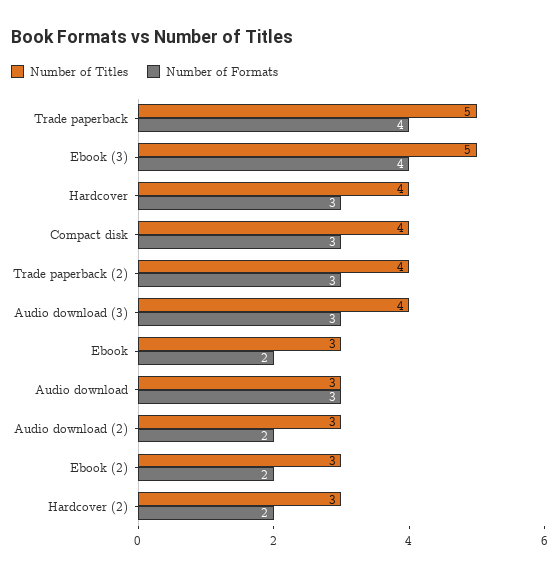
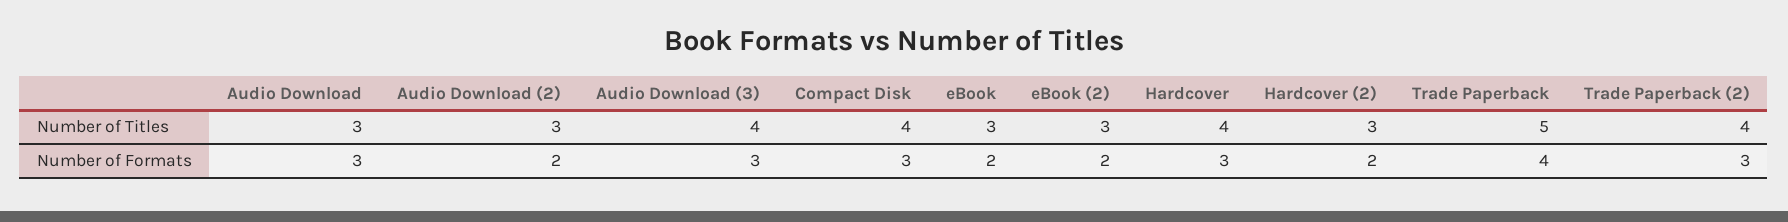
  {
    "Number of Titles": {
      "Trade paperback": 5,
-     "Ebook (3)": 5,
      "Hardcover": 4,
      "Compact disk": 4,
      "Trade paperback (2)": 4,
      "Audio download (3)": 4,
      "Ebook": 3,
      "Audio download": 3,
      "Audio download (2)": 3,
      "Ebook (2)": 3,
      "Hardcover (2)": 3
    },
    "Number of Formats": {
      "Trade paperback": 4,
-     "Ebook (3)": 4,
      "Hardcover": 3,
      "Compact disk": 3,
      "Trade paperback (2)": 3,
      "Audio download (3)": 3,
      "Ebook": 2,
      "Audio download": 3,
      "Audio download (2)": 2,
      "Ebook (2)": 2,
      "Hardcover (2)": 2
    }
  }

